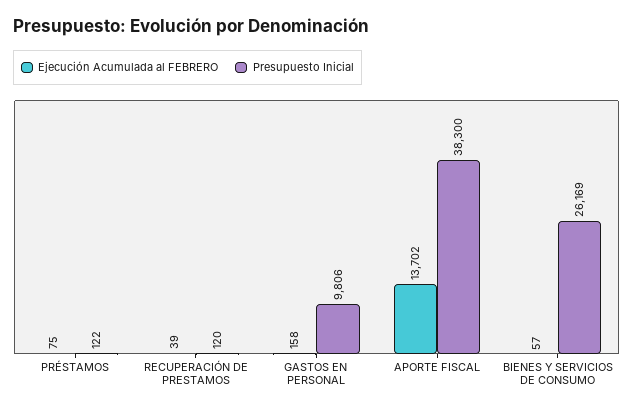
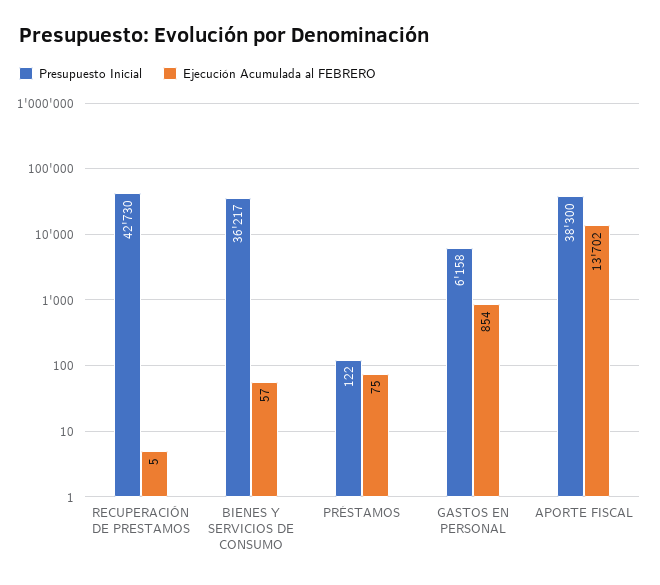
  {
    "Ejecución Acumulada al FEBRERO": {
      "PRÉSTAMOS": 75,
-     "RECUPERACIÓN DE PRESTAMOS": 39,
+     "RECUPERACIÓN DE PRESTAMOS": 5,
-     "GASTOS EN PERSONAL": 158,
+     "GASTOS EN PERSONAL": 854,
      "APORTE FISCAL": 13702,
      "BIENES Y SERVICIOS DE CONSUMO": 57
    },
    "Presupuesto Inicial": {
      "PRÉSTAMOS": 122,
-     "RECUPERACIÓN DE PRESTAMOS": 120,
+     "RECUPERACIÓN DE PRESTAMOS": 42730,
-     "GASTOS EN PERSONAL": 9806,
+     "GASTOS EN PERSONAL": 6158,
      "APORTE FISCAL": 38300,
-     "BIENES Y SERVICIOS DE CONSUMO": 26169
+     "BIENES Y SERVICIOS DE CONSUMO": 36217
    }
  }

